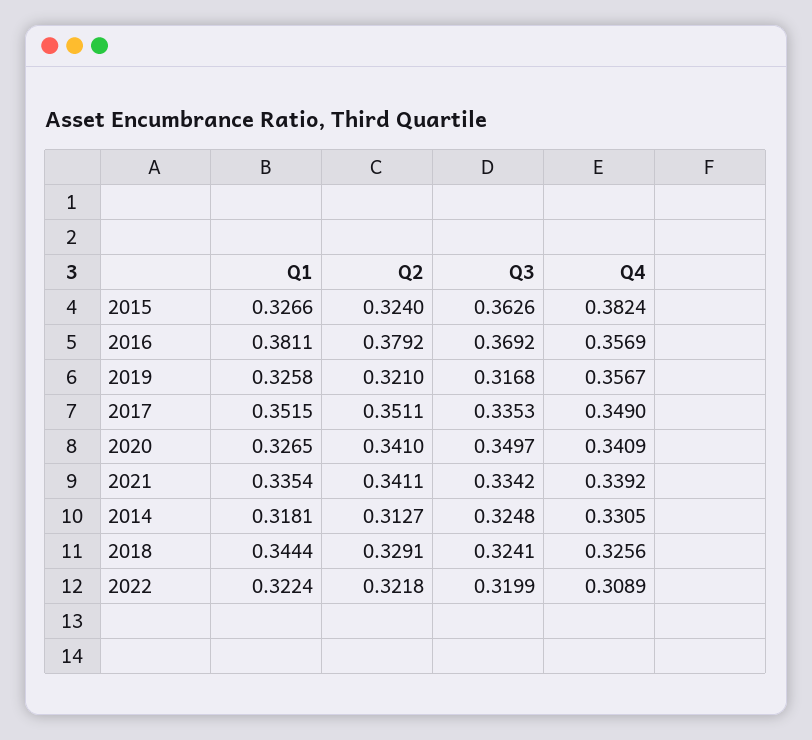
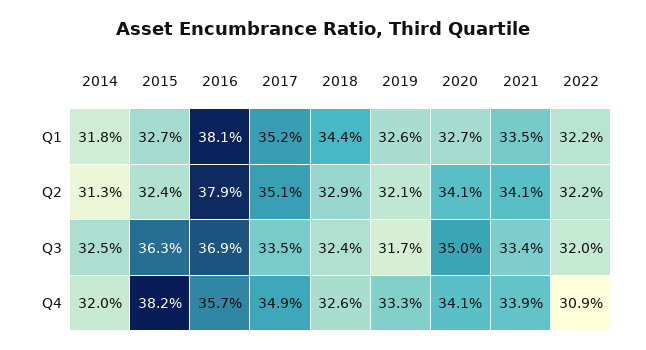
  {
    "Q1": {
      "2015": 0.3266,
      "2016": 0.3811,
      "2019": 0.3258,
      "2017": 0.3515,
      "2020": 0.3265,
      "2021": 0.3354,
      "2014": 0.3181,
      "2018": 0.3444,
      "2022": 0.3224
    },
    "Q2": {
      "2015": 0.324,
      "2016": 0.3792,
      "2019": 0.321,
      "2017": 0.3511,
      "2020": 0.341,
      "2021": 0.3411,
      "2014": 0.3127,
      "2018": 0.3291,
      "2022": 0.3218
    },
    "Q3": {
      "2015": 0.3626,
      "2016": 0.3692,
      "2019": 0.3168,
      "2017": 0.3353,
      "2020": 0.3497,
      "2021": 0.3342,
      "2014": 0.3248,
      "2018": 0.3241,
      "2022": 0.3199
    },
    "Q4": {
      "2015": 0.3824,
      "2016": 0.3569,
-     "2019": 0.3567,
+     "2019": 0.333,
      "2017": 0.349,
      "2020": 0.3409,
      "2021": 0.3392,
-     "2014": 0.3305,
+     "2014": 0.32,
      "2018": 0.3256,
      "2022": 0.3089
    }
  }

